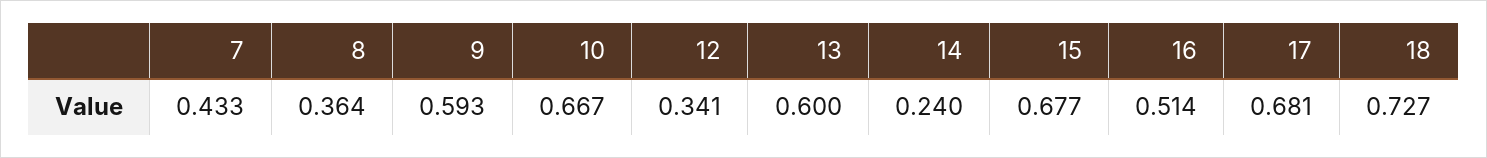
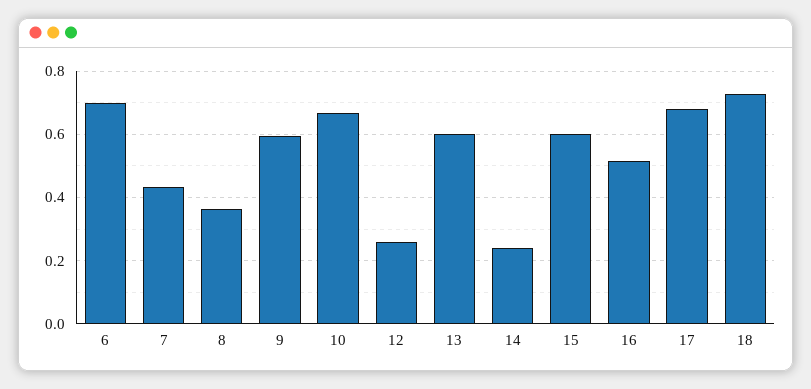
  {
    "7": 0.433,
    "8": 0.364,
    "9": 0.593,
    "10": 0.667,
-   "12": 0.341,
+   "12": 0.26,
    "13": 0.6,
    "14": 0.24,
-   "15": 0.677,
+   "15": 0.6,
    "16": 0.514,
    "17": 0.681,
-   "18": 0.727
+   "18": 0.727,
+   "6": 0.7
  }

